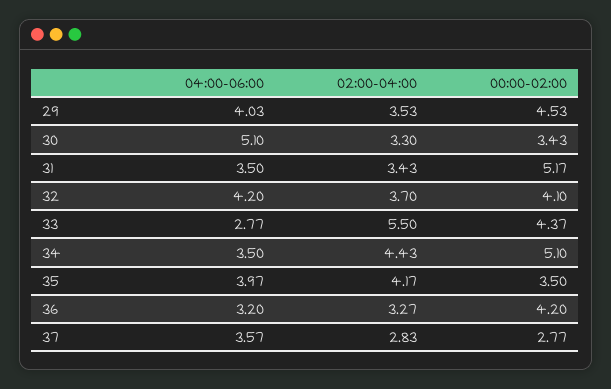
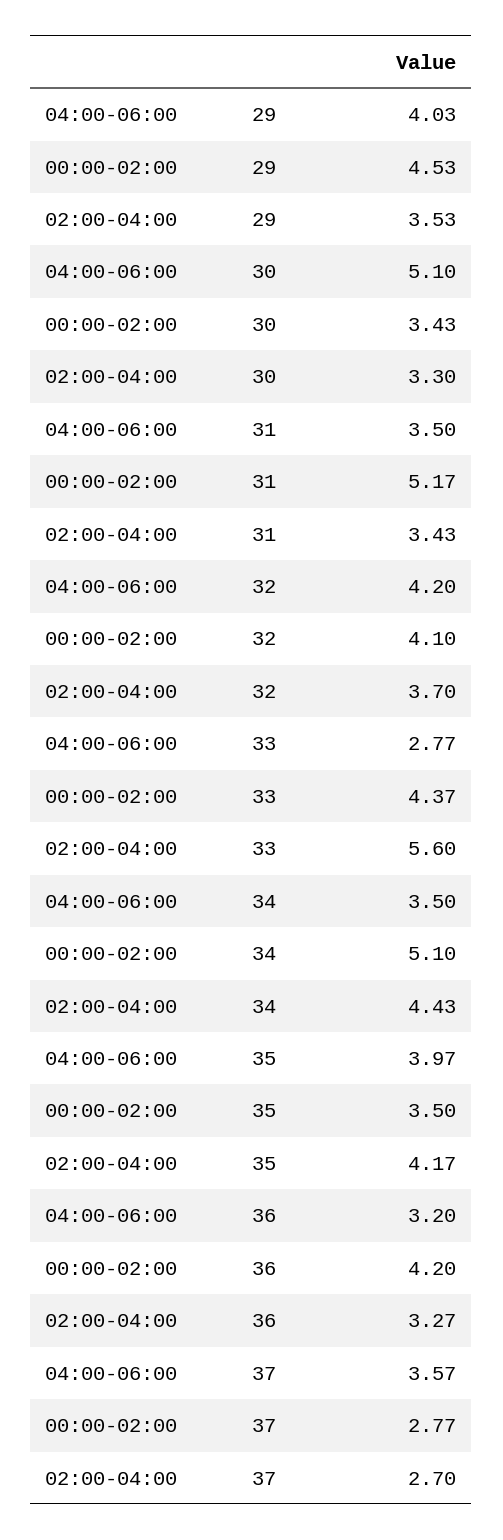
  {
    "04:00-06:00": {
      "29": 4.03,
      "30": 5.1,
      "31": 3.5,
      "32": 4.2,
      "33": 2.77,
      "34": 3.5,
      "35": 3.97,
      "36": 3.2,
      "37": 3.57
    },
    "02:00-04:00": {
      "29": 3.53,
      "30": 3.3,
      "31": 3.43,
      "32": 3.7,
-     "33": 5.5,
+     "33": 5.6,
      "34": 4.43,
      "35": 4.17,
      "36": 3.27,
-     "37": 2.83
+     "37": 2.7
    },
    "00:00-02:00": {
      "29": 4.53,
      "30": 3.43,
      "31": 5.17,
      "32": 4.1,
      "33": 4.37,
      "34": 5.1,
      "35": 3.5,
      "36": 4.2,
      "37": 2.77
    }
  }

